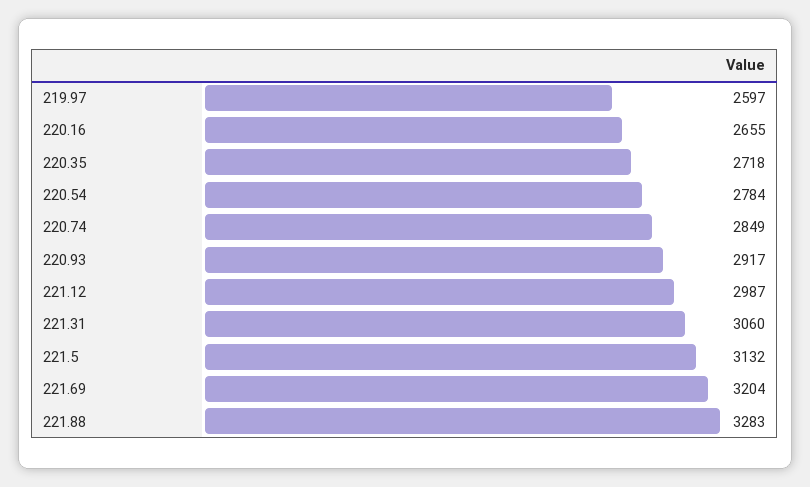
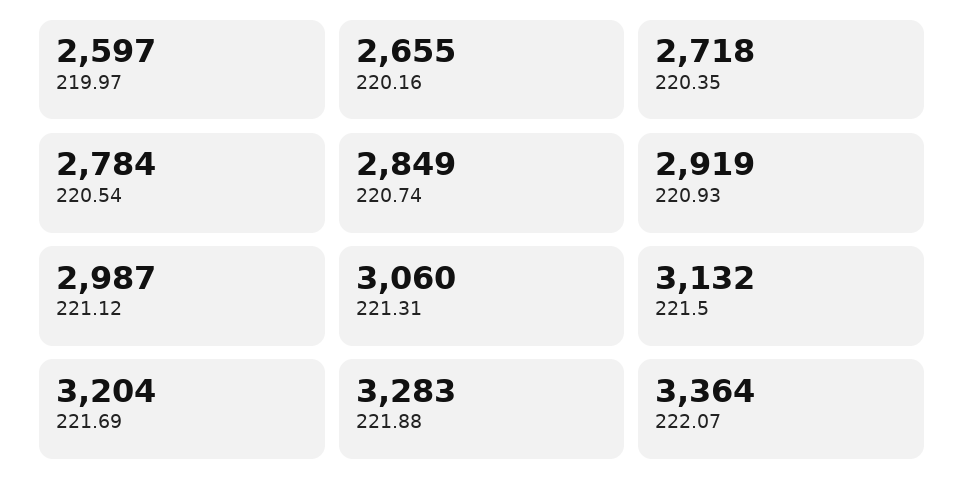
  {
    "219.97": 2597,
    "220.16": 2655,
    "220.35": 2718,
    "220.54": 2784,
    "220.74": 2849,
-   "220.93": 2917,
+   "220.93": 2919,
    "221.12": 2987,
    "221.31": 3060,
    "221.5": 3132,
    "221.69": 3204,
-   "221.88": 3283
+   "221.88": 3283,
+   "222.07": 3364
  }

